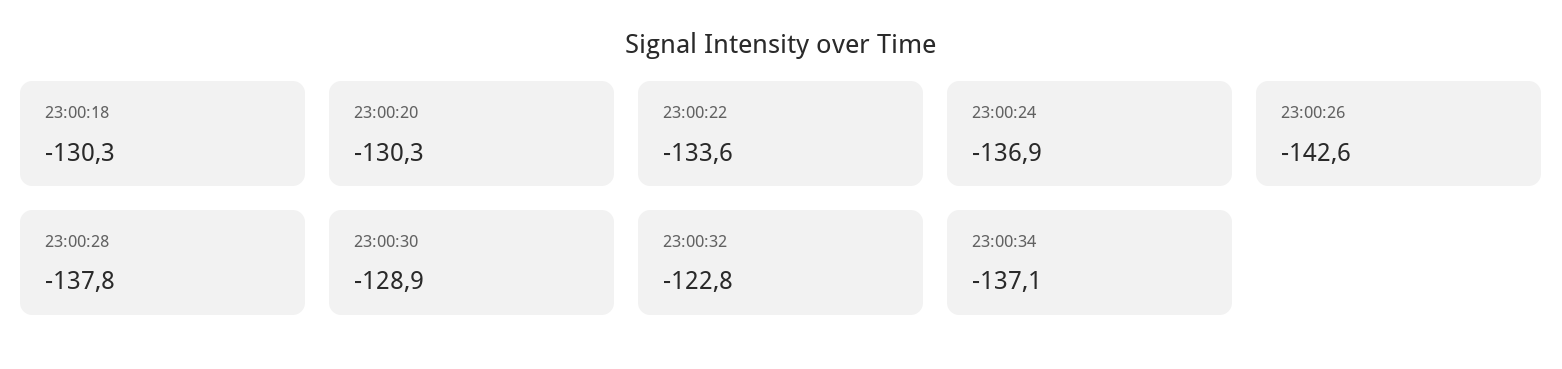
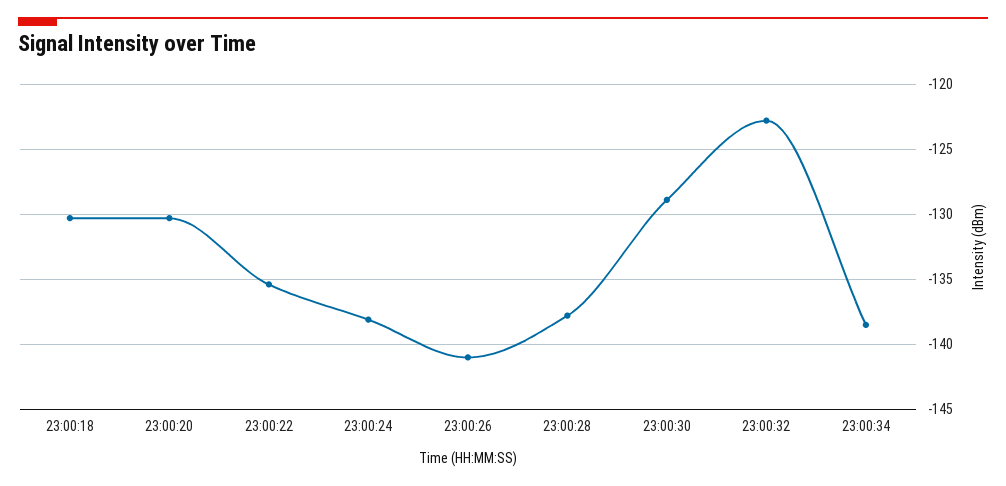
  {
    "23:00:18": -130.3,
    "23:00:20": -130.3,
-   "23:00:22": -133.6,
+   "23:00:22": -135.5,
-   "23:00:24": -136.9,
+   "23:00:24": -138,
-   "23:00:26": -142.6,
+   "23:00:26": -141,
    "23:00:28": -137.8,
    "23:00:30": -128.9,
    "23:00:32": -122.8,
-   "23:00:34": -137.1
+   "23:00:34": -138.5
  }

